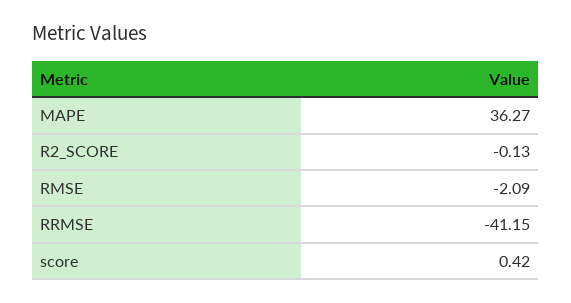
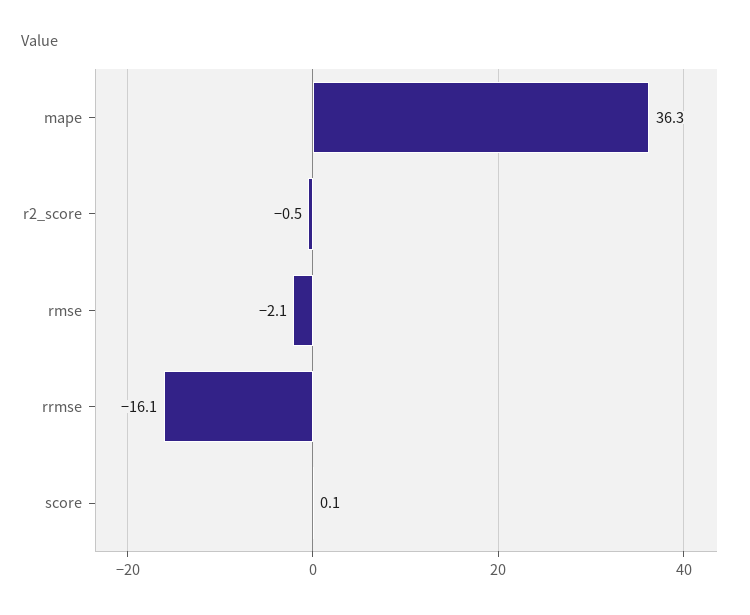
  {
    "MAPE": 36.27,
-   "R2_SCORE": -0.13,
+   "R2_SCORE": -0.5,
    "RMSE": -2.09,
-   "RRMSE": -41.15,
+   "RRMSE": -16.1,
-   "score": 0.42
+   "score": 0.1
  }

